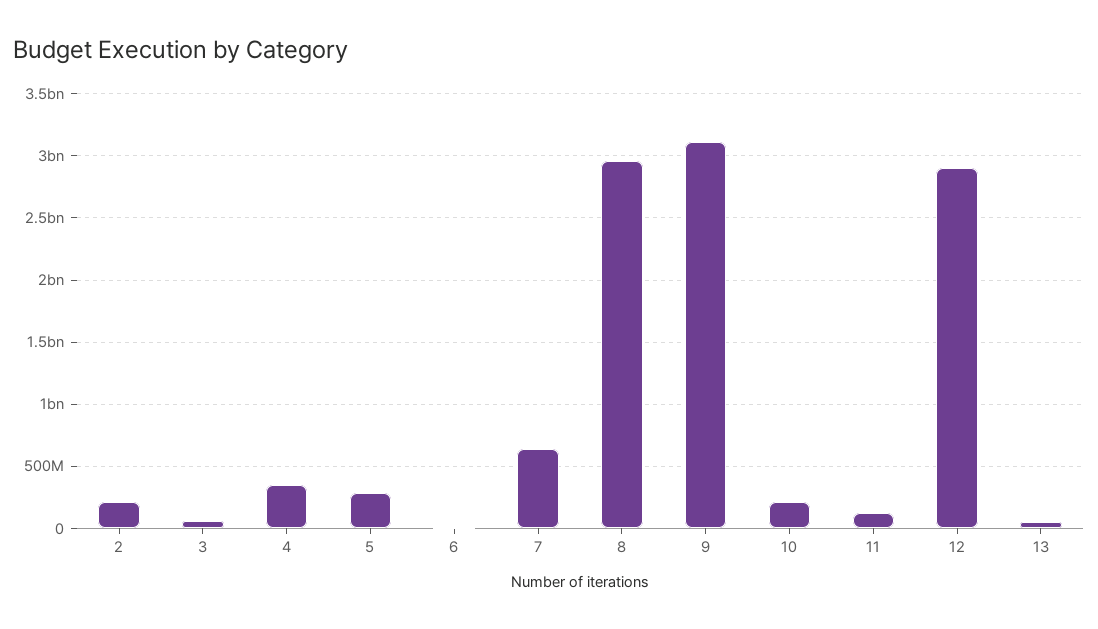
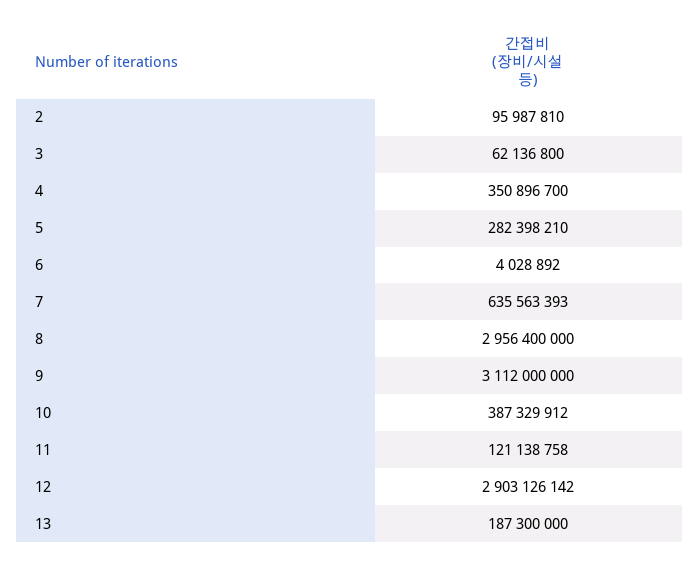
  {
-   "2": 200000000,
+   "2": 95987810,
    "3": 62136800,
    "4": 350896700,
    "5": 282398210,
    "6": 4028892,
    "7": 635563393,
    "8": 2956400000,
    "9": 3112000000,
-   "10": 200000000,
+   "10": 387329912,
    "11": 121138758,
    "12": 2903126142,
-   "13": 50000000
+   "13": 187300000
  }

